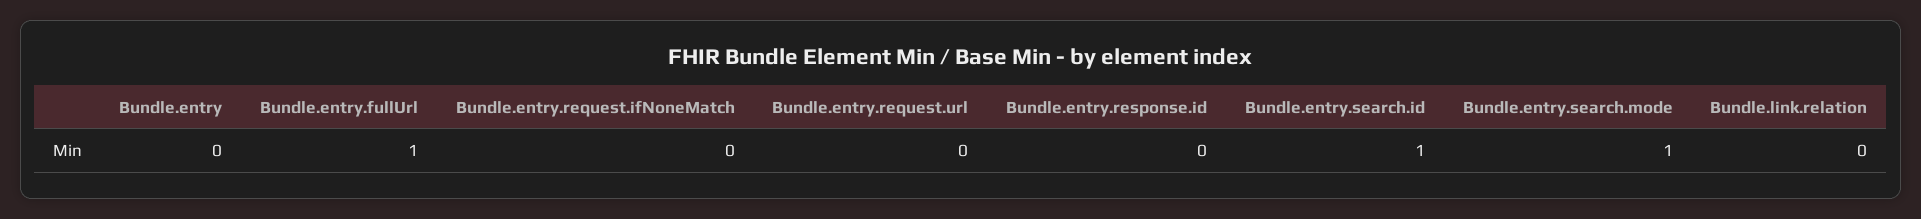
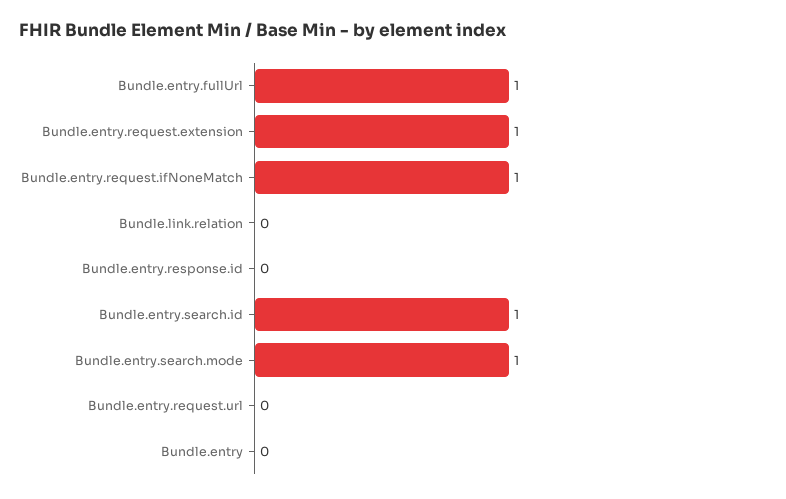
  {
    "Bundle.entry": 0,
    "Bundle.entry.fullUrl": 1,
-   "Bundle.entry.request.ifNoneMatch": 0,
+   "Bundle.entry.request.ifNoneMatch": 1,
    "Bundle.entry.request.url": 0,
    "Bundle.entry.response.id": 0,
    "Bundle.entry.search.id": 1,
    "Bundle.entry.search.mode": 1,
-   "Bundle.link.relation": 0
+   "Bundle.link.relation": 0,
+   "Bundle.entry.request.extension": 1
  }

